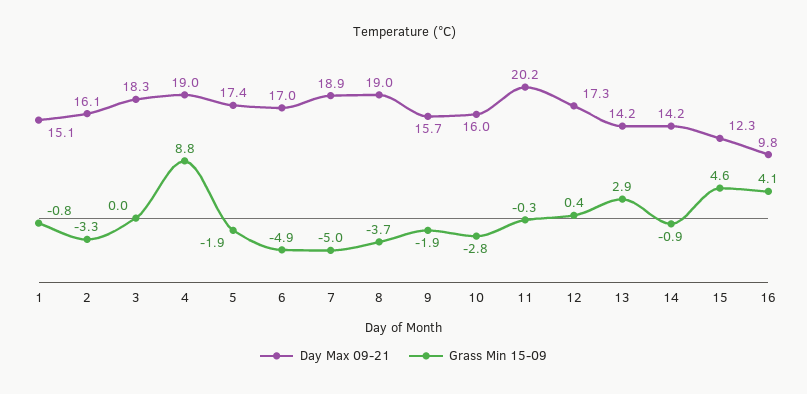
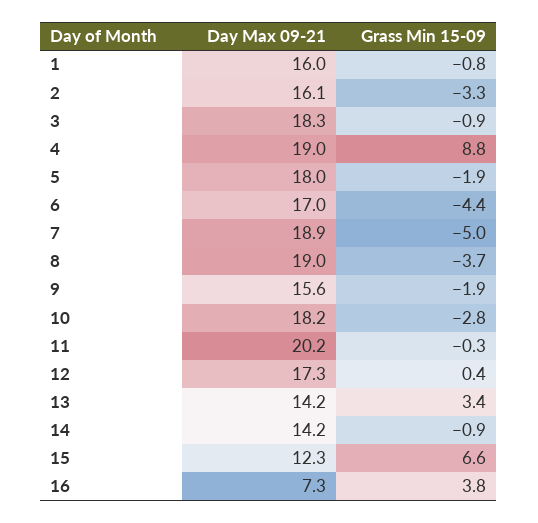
  {
    "Day Max 09-21": {
-     "1": 15.1,
+     "1": 16,
      "2": 16.1,
      "3": 18.3,
      "4": 19,
-     "5": 17.4,
+     "5": 18,
      "6": 17,
      "7": 18.9,
      "8": 19,
-     "9": 15.7,
+     "9": 15.6,
-     "10": 16,
+     "10": 18.2,
      "11": 20.2,
      "12": 17.3,
      "13": 14.2,
      "14": 14.2,
      "15": 12.3,
-     "16": 9.8
+     "16": 7.3
    },
    "Grass Min 15-09": {
      "1": -0.8,
      "2": -3.3,
-     "3": 0,
+     "3": -0.9,
      "4": 8.8,
      "5": -1.9,
-     "6": -4.9,
+     "6": -4.4,
      "7": -5,
      "8": -3.7,
      "9": -1.9,
      "10": -2.8,
      "11": -0.3,
      "12": 0.4,
-     "13": 2.9,
+     "13": 3.4,
      "14": -0.9,
-     "15": 4.6,
+     "15": 6.6,
-     "16": 4.1
+     "16": 3.8
    }
  }

